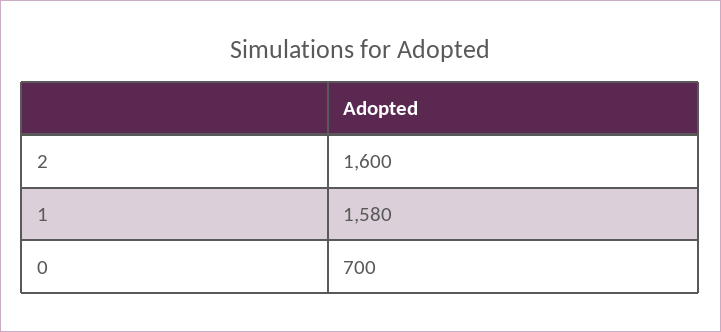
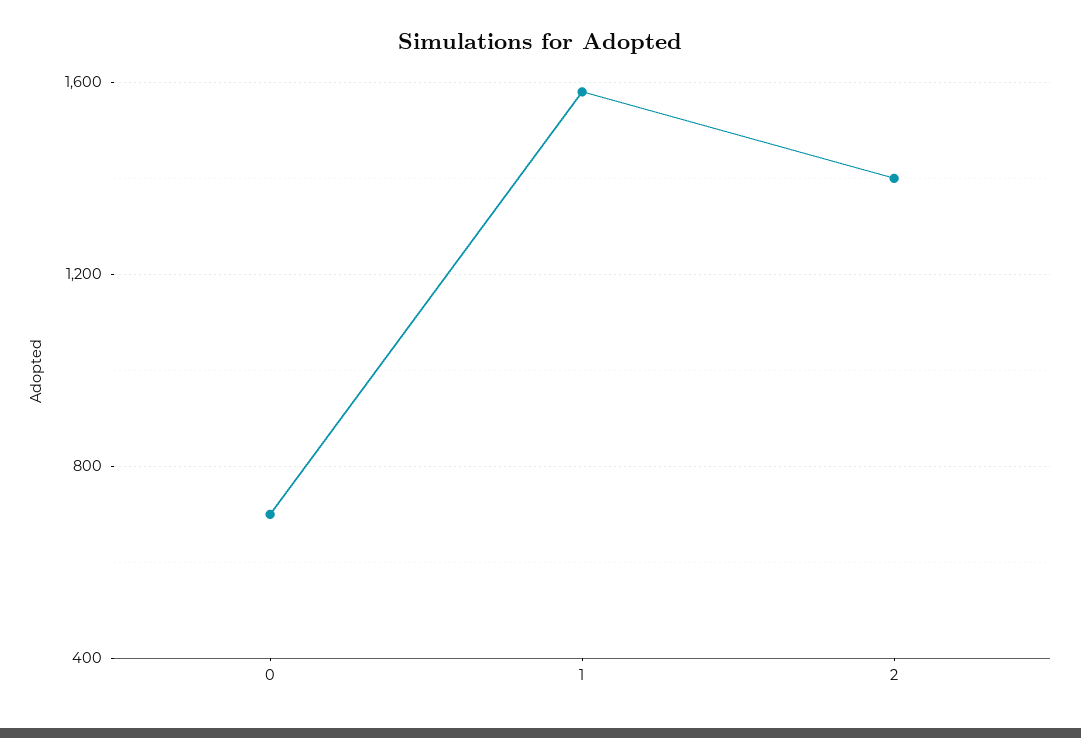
  {
-   "2": 1600,
+   "2": 1400,
    "1": 1580,
    "0": 700
  }

